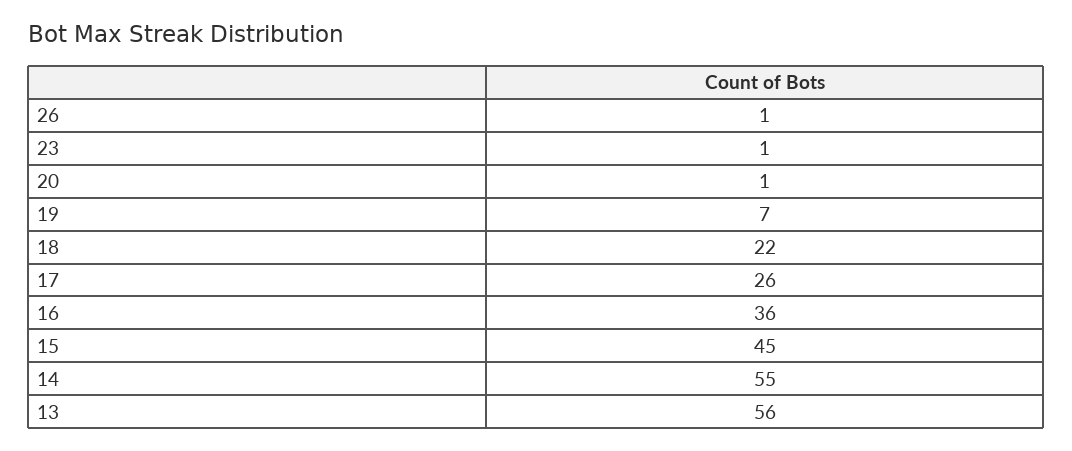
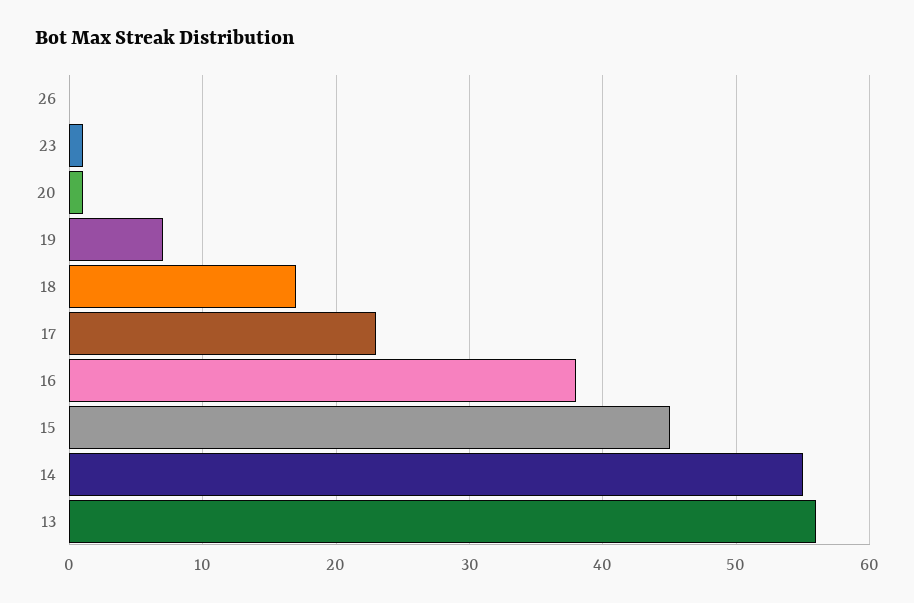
  {
-   "26": 1,
+   "26": 0,
    "23": 1,
    "20": 1,
    "19": 7,
-   "18": 22,
+   "18": 17,
-   "17": 26,
+   "17": 23,
-   "16": 36,
+   "16": 38,
    "15": 45,
    "14": 55,
    "13": 56
  }

